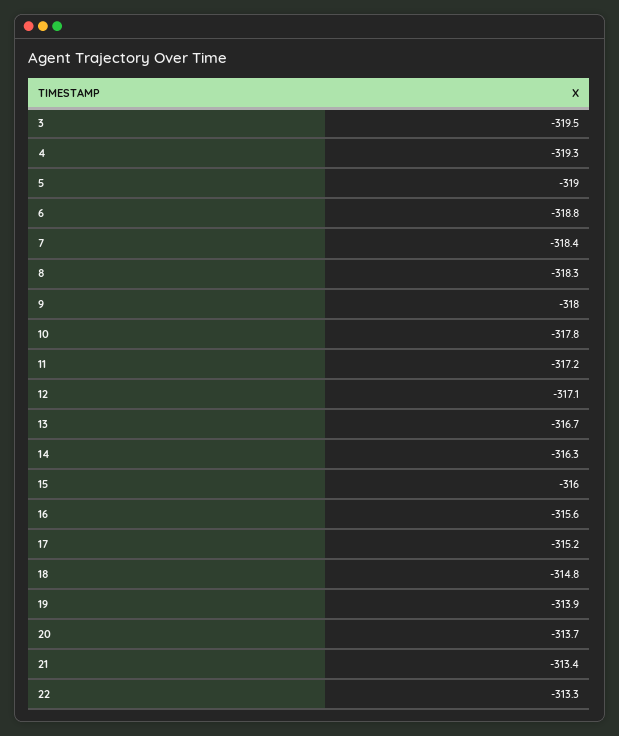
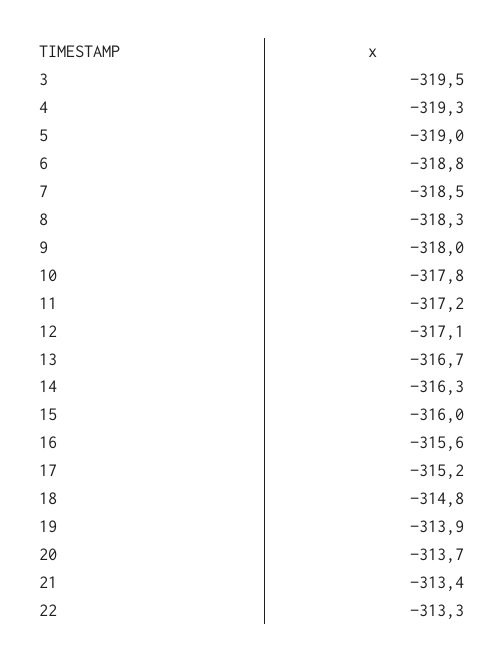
  {
    "3": -319.5,
    "4": -319.3,
    "5": -319,
    "6": -318.8,
-   "7": -318.4,
+   "7": -318.5,
    "8": -318.3,
    "9": -318,
    "10": -317.8,
    "11": -317.2,
    "12": -317.1,
    "13": -316.7,
    "14": -316.3,
    "15": -316,
    "16": -315.6,
    "17": -315.2,
    "18": -314.8,
    "19": -313.9,
    "20": -313.7,
    "21": -313.4,
    "22": -313.3
  }

